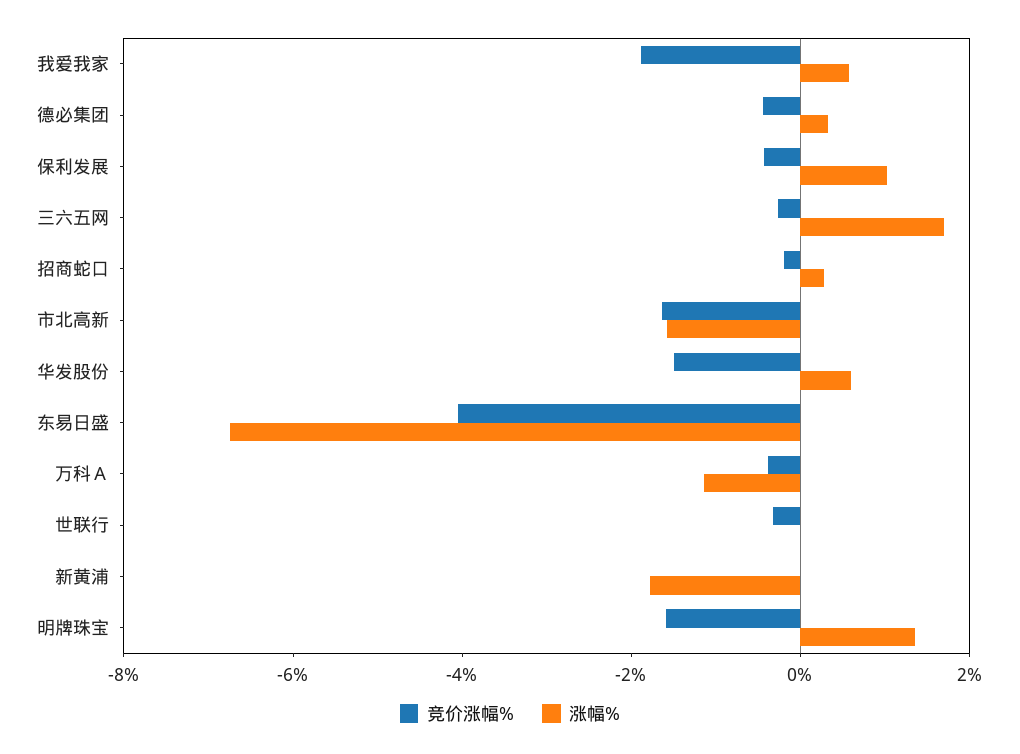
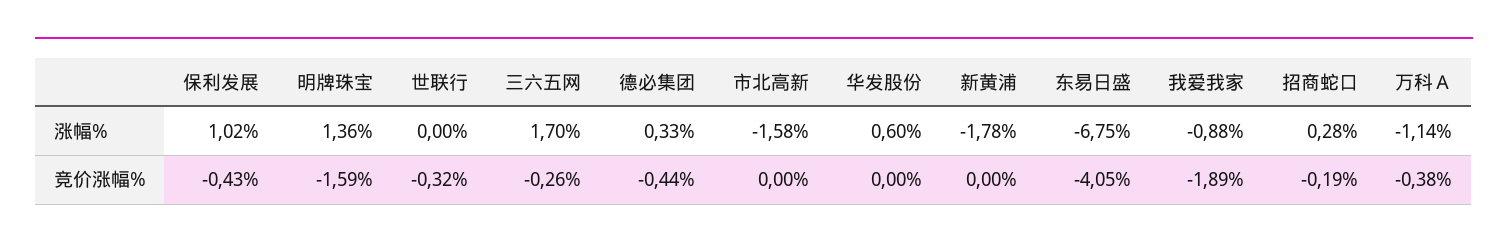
  {
    "竞价涨幅%": {
      "我爱我家": -1.89,
      "德必集团": -0.44,
      "保利发展": -0.43,
      "三六五网": -0.26,
      "招商蛇口": -0.19,
-     "市北高新": -1.5,
+     "市北高新": 0,
-     "华发股份": -1.5,
+     "华发股份": 0,
      "东易日盛": -4.05,
      "万科Ａ": -0.38,
      "世联行": -0.32,
      "新黄浦": 0,
      "明牌珠宝": -1.59
    },
    "涨幅%": {
-     "我爱我家": 0.5,
+     "我爱我家": -0.88,
      "德必集团": 0.33,
      "保利发展": 1.02,
      "三六五网": 1.7,
      "招商蛇口": 0.28,
      "市北高新": -1.58,
      "华发股份": 0.6,
      "东易日盛": -6.75,
      "万科Ａ": -1.14,
      "世联行": 0,
      "新黄浦": -1.78,
      "明牌珠宝": 1.36
    }
  }

